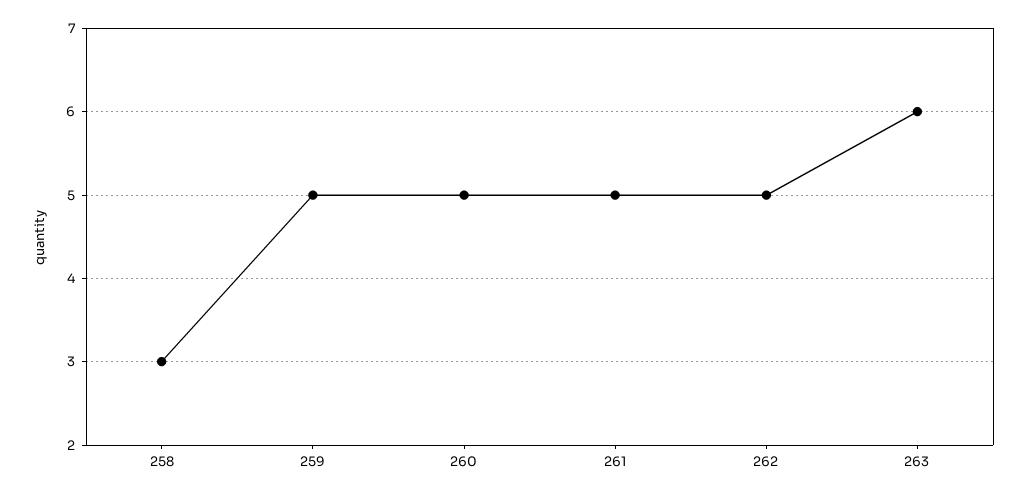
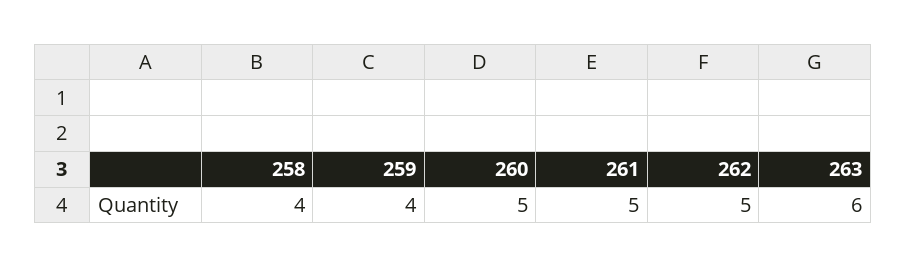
  {
-   "258": 3,
+   "258": 4,
-   "259": 5,
+   "259": 4,
    "260": 5,
    "261": 5,
    "262": 5,
    "263": 6
  }

